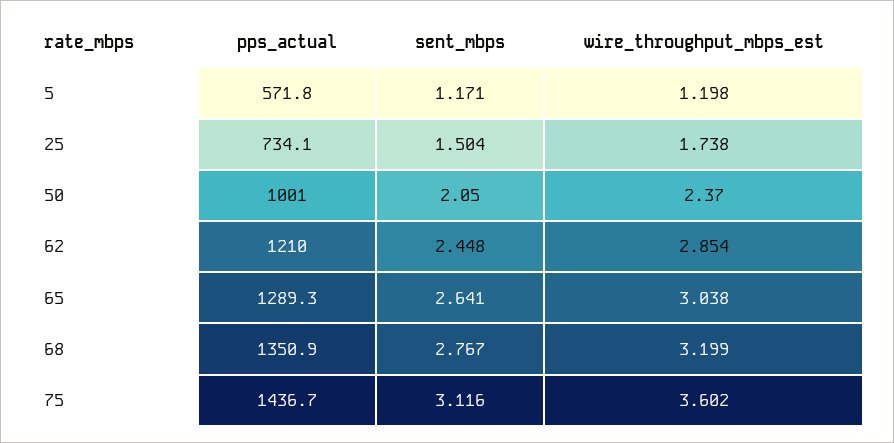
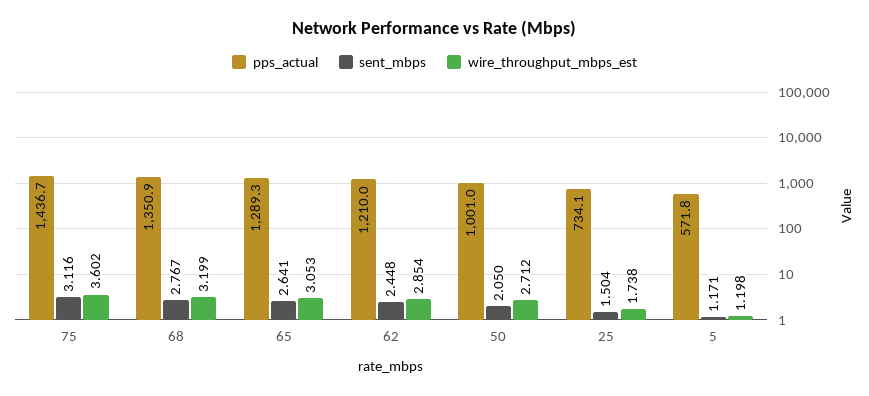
  {
    "pps_actual": {
      "5": 571.8,
      "25": 734.1,
      "50": 1001,
      "62": 1210,
      "65": 1289.3,
      "68": 1350.9,
      "75": 1436.7
    },
    "sent_mbps": {
      "5": 1.171,
      "25": 1.504,
      "50": 2.05,
      "62": 2.448,
      "65": 2.641,
      "68": 2.767,
      "75": 3.116
    },
    "wire_throughput_mbps_est": {
      "5": 1.198,
      "25": 1.738,
-     "50": 2.37,
+     "50": 2.712,
      "62": 2.854,
-     "65": 3.038,
+     "65": 3.053,
      "68": 3.199,
      "75": 3.602
    }
  }

